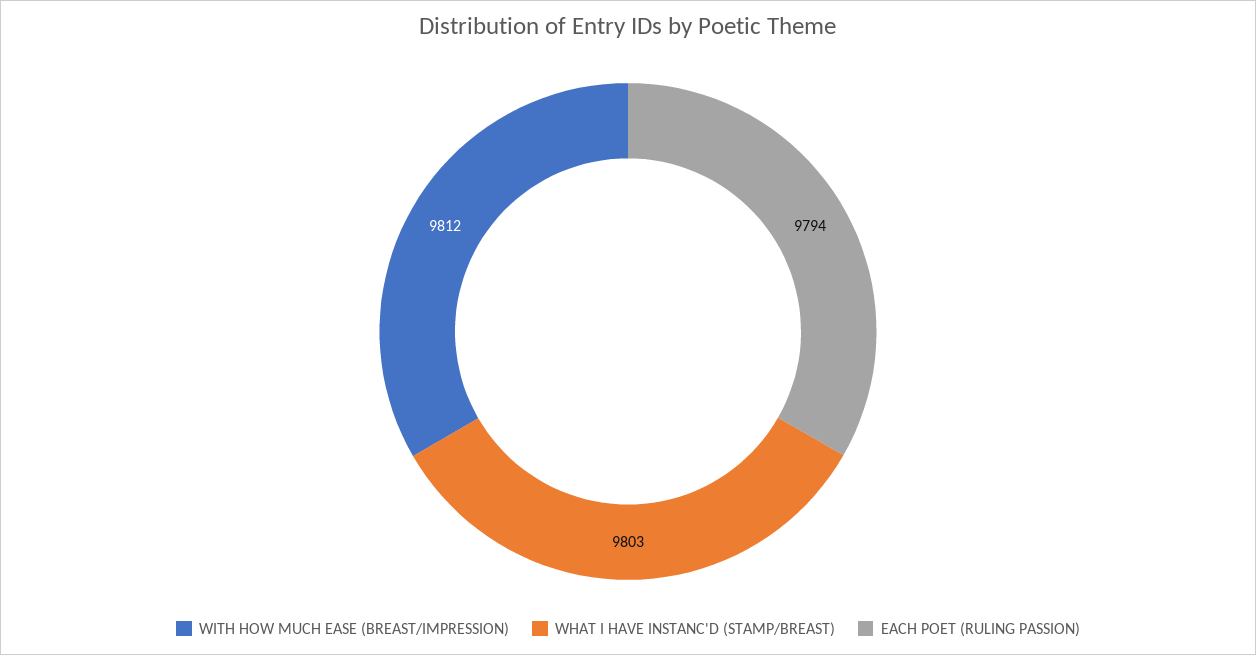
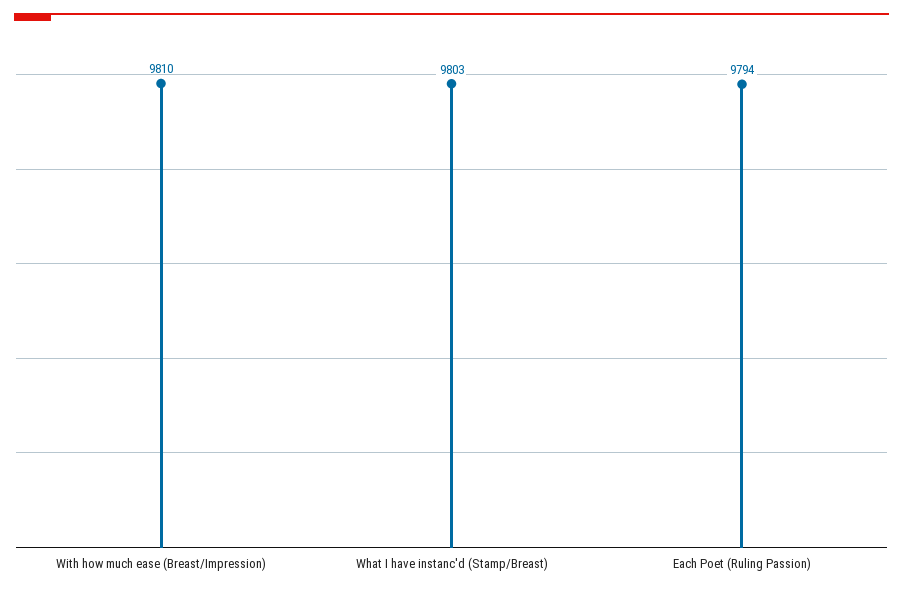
  {
-   "WITH HOW MUCH EASE (BREAST/IMPRESSION)": 9812,
+   "WITH HOW MUCH EASE (BREAST/IMPRESSION)": 9810,
    "WHAT I HAVE INSTANC'D (STAMP/BREAST)": 9803,
    "EACH POET (RULING PASSION)": 9794
  }

